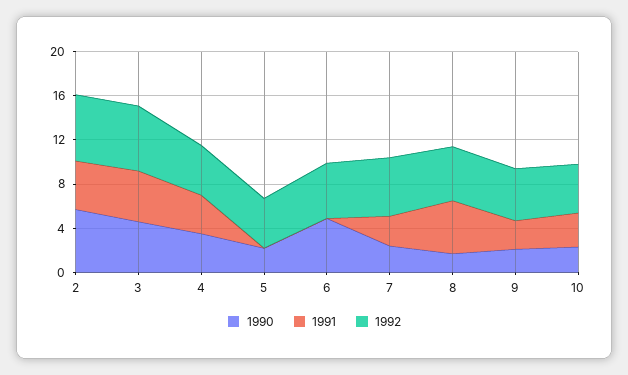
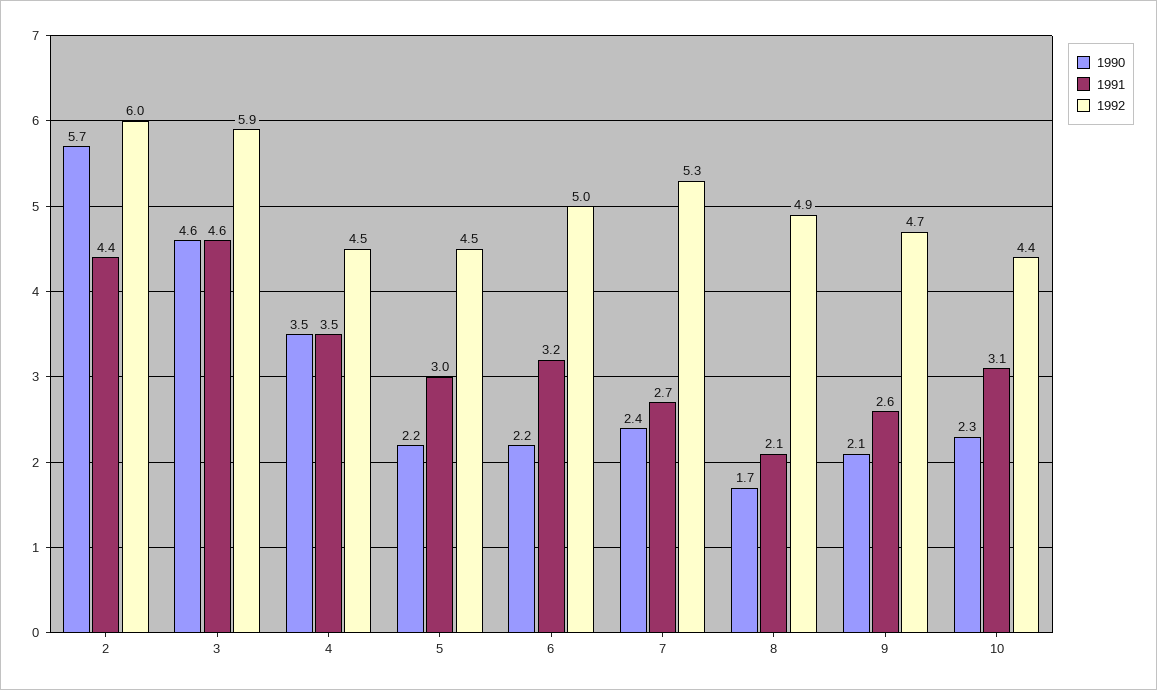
  {
    "1990": {
      "2": 5.7,
      "3": 4.6,
      "4": 3.5,
      "5": 2.2,
-     "6": 5,
+     "6": 2.2,
      "7": 2.4,
      "8": 1.7,
      "9": 2.1,
      "10": 2.3
    },
    "1991": {
      "2": 4.4,
      "3": 4.6,
      "4": 3.5,
-     "5": 0,
+     "5": 3,
-     "6": 0,
+     "6": 3.2,
      "7": 2.7,
-     "8": 5,
+     "8": 2.1,
      "9": 2.6,
      "10": 3.1
    },
    "1992": {
      "2": 6,
      "3": 5.9,
      "4": 4.5,
      "5": 4.5,
      "6": 5,
      "7": 5.3,
      "8": 4.9,
      "9": 4.7,
      "10": 4.4
    }
  }

